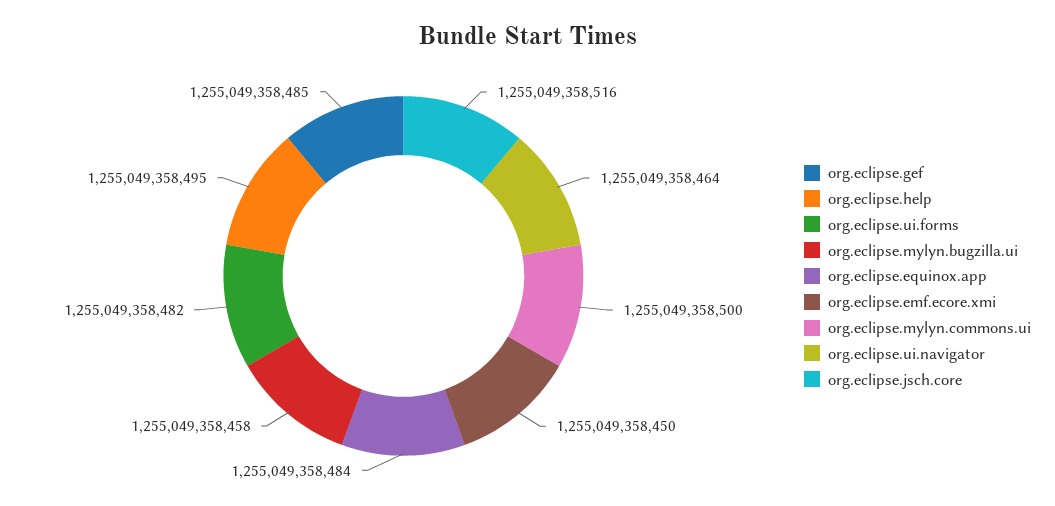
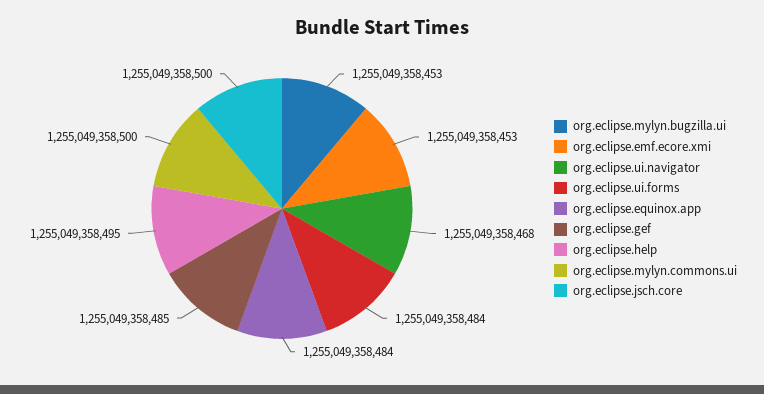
  {
    "org.eclipse.gef": 1255049358485,
    "org.eclipse.help": 1255049358495,
-   "org.eclipse.ui.forms": 1255049358482,
+   "org.eclipse.ui.forms": 1255049358484,
-   "org.eclipse.mylyn.bugzilla.ui": 1255049358458,
+   "org.eclipse.mylyn.bugzilla.ui": 1255049358453,
    "org.eclipse.equinox.app": 1255049358484,
-   "org.eclipse.emf.ecore.xmi": 1255049358450,
+   "org.eclipse.emf.ecore.xmi": 1255049358453,
    "org.eclipse.mylyn.commons.ui": 1255049358500,
-   "org.eclipse.ui.navigator": 1255049358464,
+   "org.eclipse.ui.navigator": 1255049358468,
-   "org.eclipse.jsch.core": 1255049358516
+   "org.eclipse.jsch.core": 1255049358500
  }

